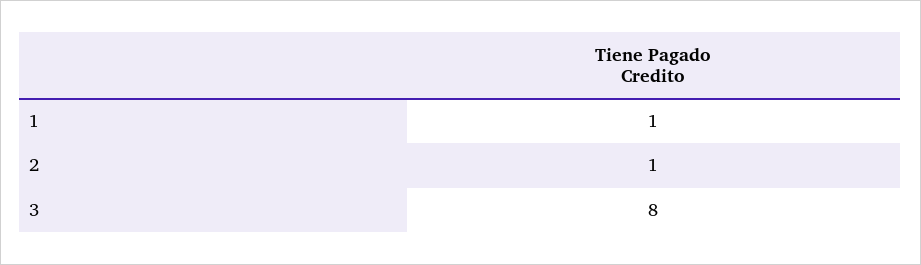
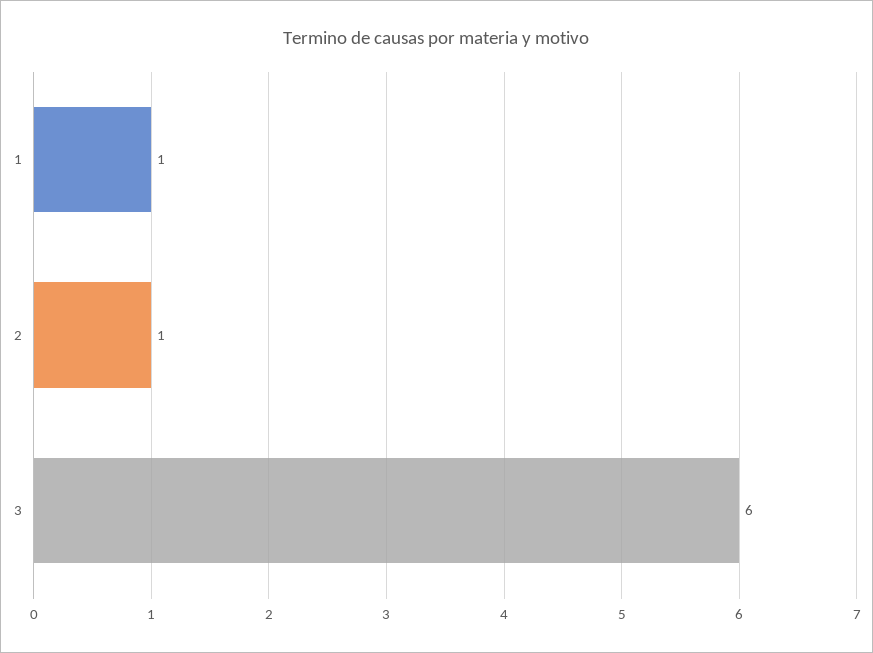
  {
    "1": 1,
    "2": 1,
-   "3": 8
+   "3": 6
  }

